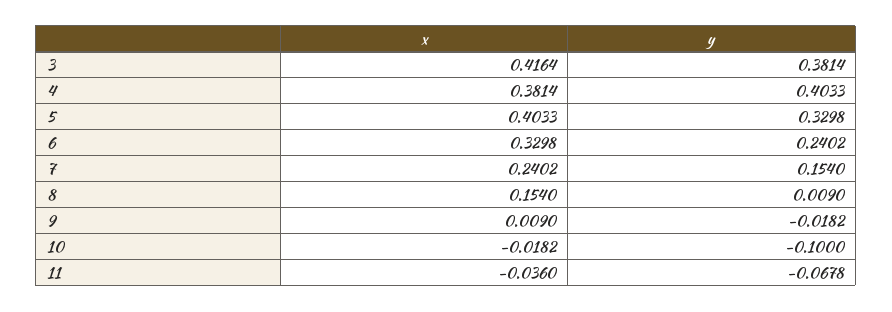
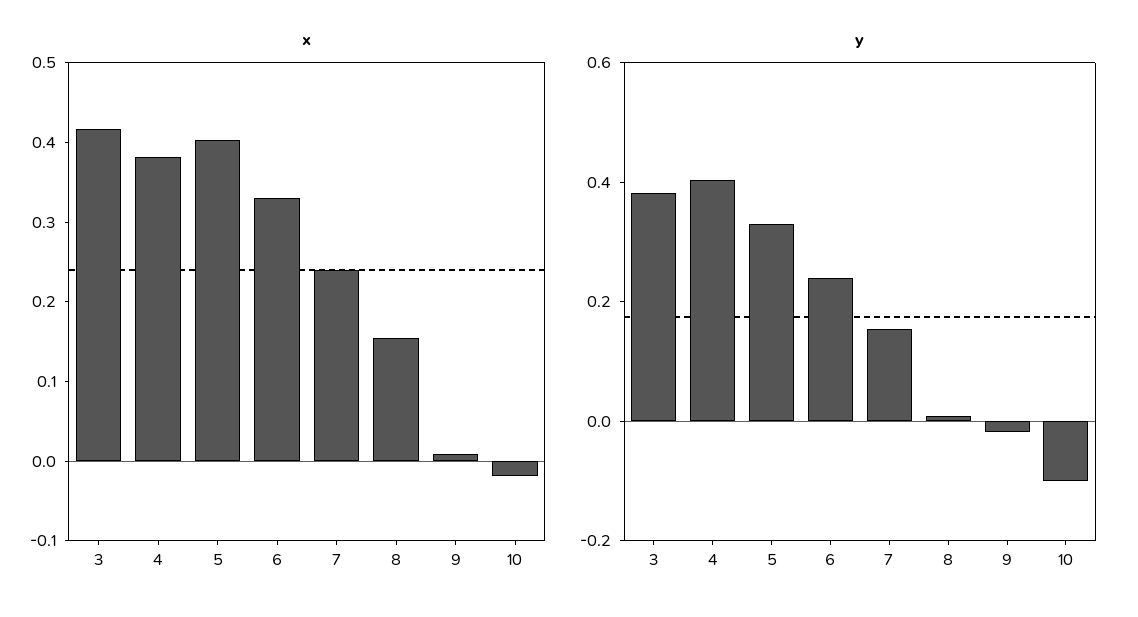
  {
    "x": {
      "3": 0.4164,
      "4": 0.3814,
      "5": 0.4033,
      "6": 0.3298,
      "7": 0.2402,
      "8": 0.154,
      "9": 0.009,
-     "10": -0.0182,
+     "10": -0.0182
-     "11": -0.036
    },
    "y": {
      "3": 0.3814,
      "4": 0.4033,
      "5": 0.3298,
      "6": 0.2402,
      "7": 0.154,
      "8": 0.009,
      "9": -0.0182,
-     "10": -0.1,
+     "10": -0.1
-     "11": -0.0678
    }
  }

